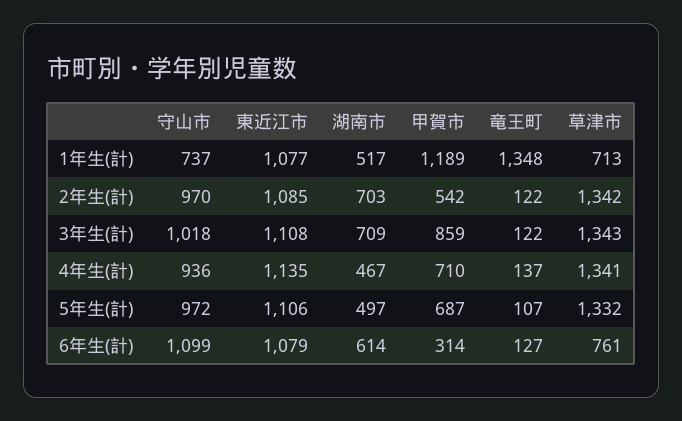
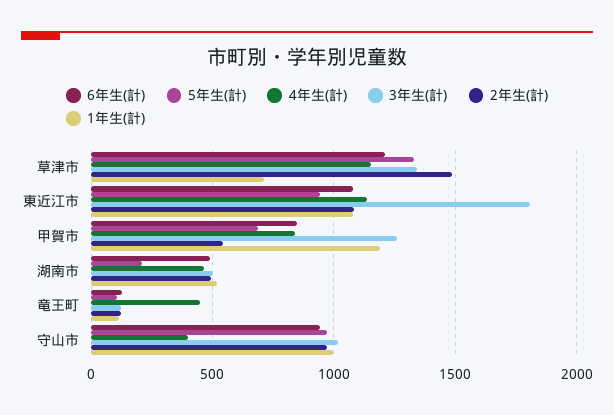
  {
    "1年生(計)": {
-     "守山市": 737,
+     "守山市": 1000,
      "東近江市": 1077,
      "湖南市": 517,
      "甲賀市": 1189,
-     "竜王町": 1348,
+     "竜王町": 100,
      "草津市": 713
    },
    "2年生(計)": {
      "守山市": 970,
      "東近江市": 1085,
-     "湖南市": 703,
+     "湖南市": 500,
      "甲賀市": 542,
      "竜王町": 122,
-     "草津市": 1342
+     "草津市": 1500
    },
    "3年生(計)": {
      "守山市": 1018,
-     "東近江市": 1108,
+     "東近江市": 1800,
-     "湖南市": 709,
+     "湖南市": 500,
-     "甲賀市": 859,
+     "甲賀市": 1250,
      "竜王町": 122,
      "草津市": 1343
    },
    "4年生(計)": {
-     "守山市": 936,
+     "守山市": 400,
      "東近江市": 1135,
      "湖南市": 467,
-     "甲賀市": 710,
+     "甲賀市": 850,
-     "竜王町": 137,
+     "竜王町": 450,
-     "草津市": 1341
+     "草津市": 1150
    },
    "5年生(計)": {
      "守山市": 972,
-     "東近江市": 1106,
+     "東近江市": 950,
-     "湖南市": 497,
+     "湖南市": 200,
      "甲賀市": 687,
      "竜王町": 107,
      "草津市": 1332
    },
    "6年生(計)": {
-     "守山市": 1099,
+     "守山市": 950,
      "東近江市": 1079,
-     "湖南市": 614,
+     "湖南市": 500,
-     "甲賀市": 314,
+     "甲賀市": 850,
      "竜王町": 127,
-     "草津市": 761
+     "草津市": 1200
    }
  }

